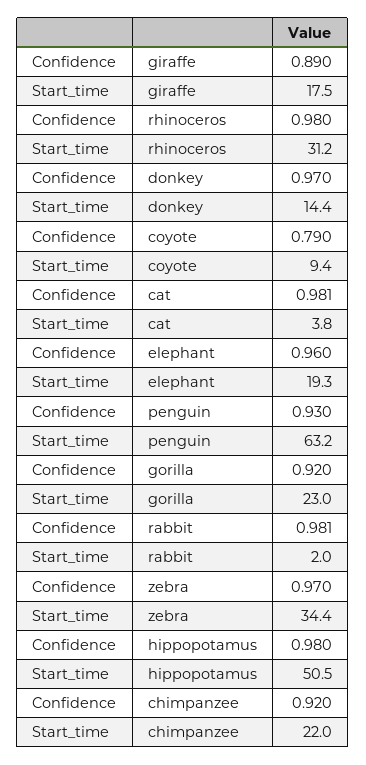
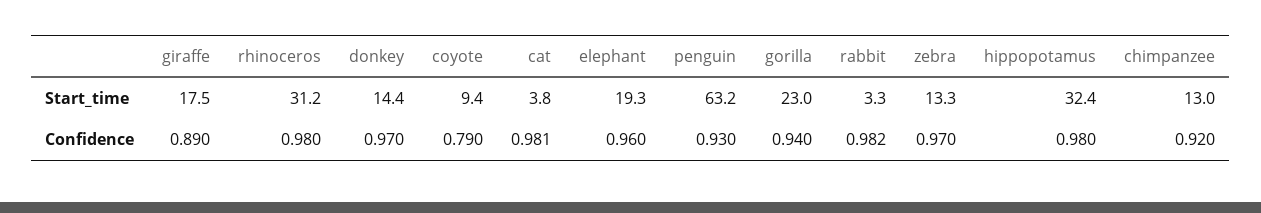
  {
    "Confidence": {
      "giraffe": 0.89,
      "rhinoceros": 0.98,
      "donkey": 0.97,
      "coyote": 0.79,
      "cat": 0.981,
      "elephant": 0.96,
      "penguin": 0.93,
-     "gorilla": 0.92,
+     "gorilla": 0.94,
-     "rabbit": 0.981,
+     "rabbit": 0.982,
      "zebra": 0.97,
      "hippopotamus": 0.98,
      "chimpanzee": 0.92
    },
    "Start_time": {
      "giraffe": 17.5,
      "rhinoceros": 31.2,
      "donkey": 14.4,
      "coyote": 9.4,
      "cat": 3.8,
      "elephant": 19.3,
      "penguin": 63.2,
      "gorilla": 23,
-     "rabbit": 2,
+     "rabbit": 3.3,
-     "zebra": 34.4,
+     "zebra": 13.3,
-     "hippopotamus": 50.5,
+     "hippopotamus": 32.4,
-     "chimpanzee": 22
+     "chimpanzee": 13
    }
  }

